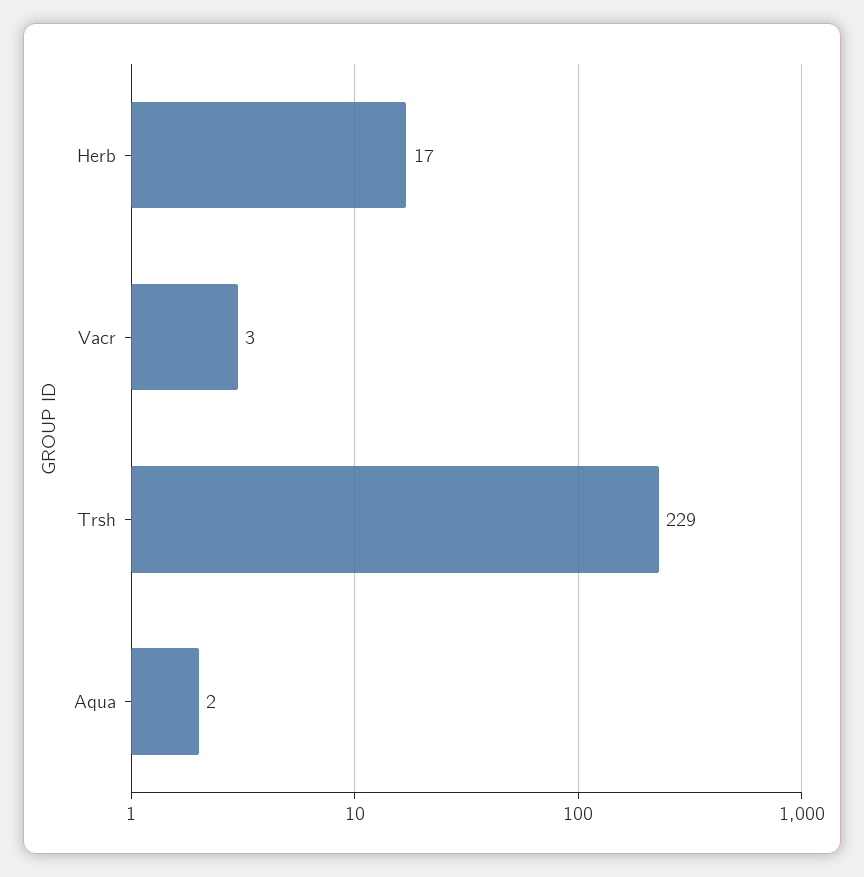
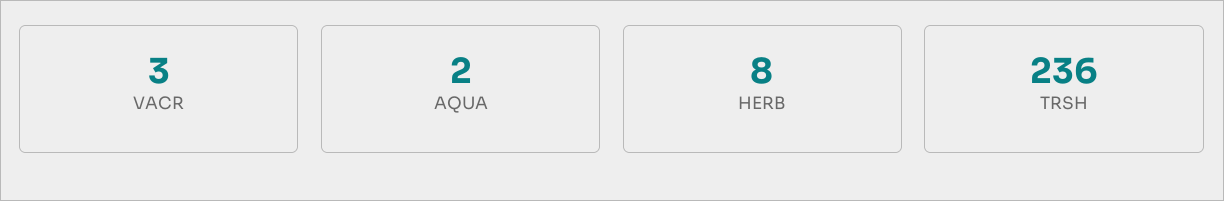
  {
-   "Herb": 17,
+   "Herb": 8,
    "Vacr": 3,
-   "Trsh": 229,
+   "Trsh": 236,
    "Aqua": 2
  }

